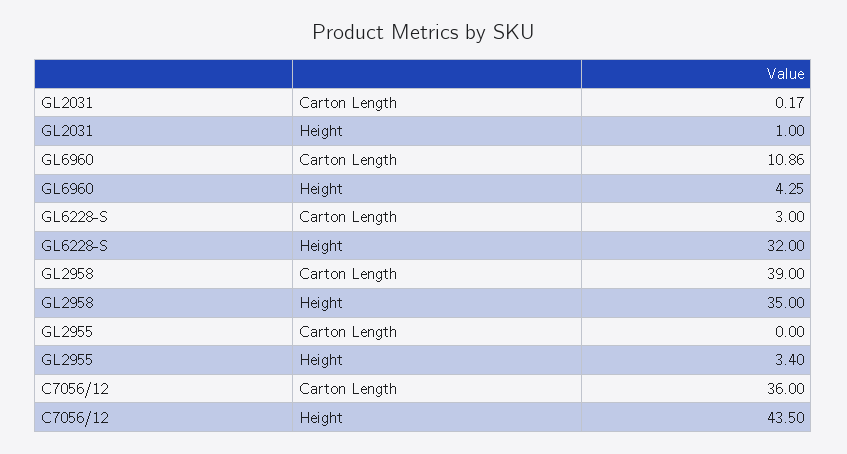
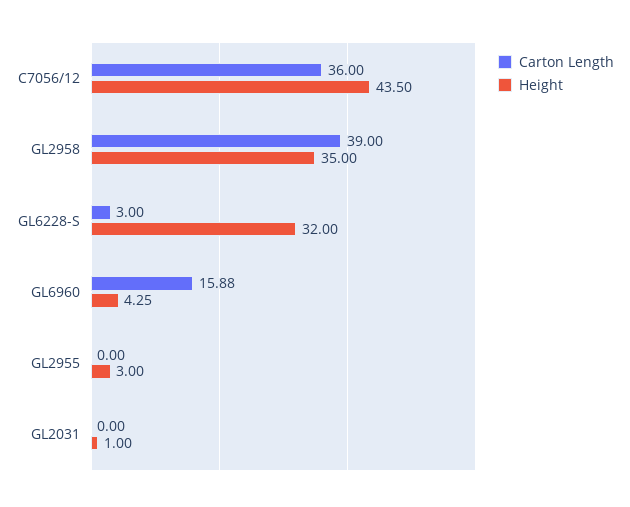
  {
    "Carton Length": {
-     "GL2031": 0.17,
+     "GL2031": 0,
-     "GL6960": 10.86,
+     "GL6960": 15.88,
      "GL6228-S": 3,
      "GL2958": 39,
      "GL2955": 0,
      "C7056/12": 36
    },
    "Height": {
      "GL2031": 1,
      "GL6960": 4.25,
      "GL6228-S": 32,
      "GL2958": 35,
-     "GL2955": 3.4,
+     "GL2955": 3,
      "C7056/12": 43.5
    }
  }

